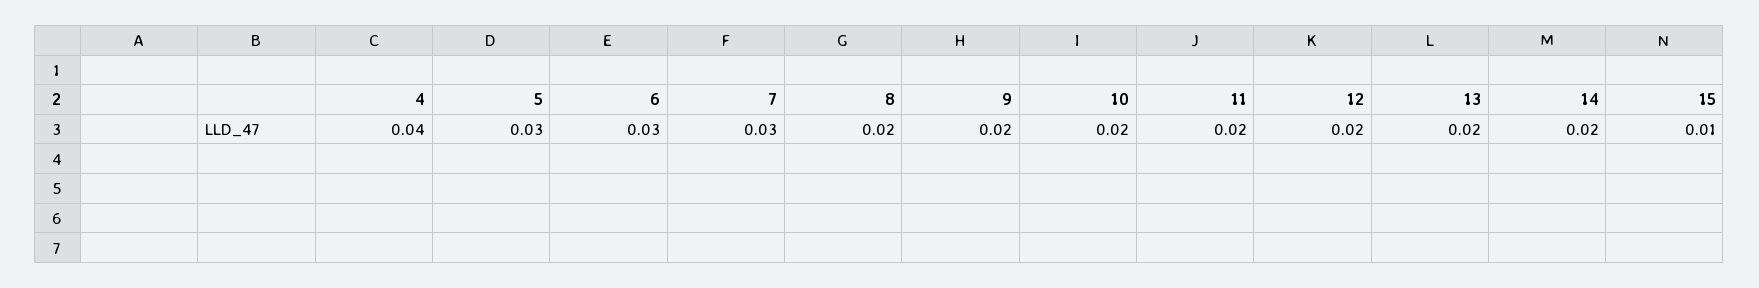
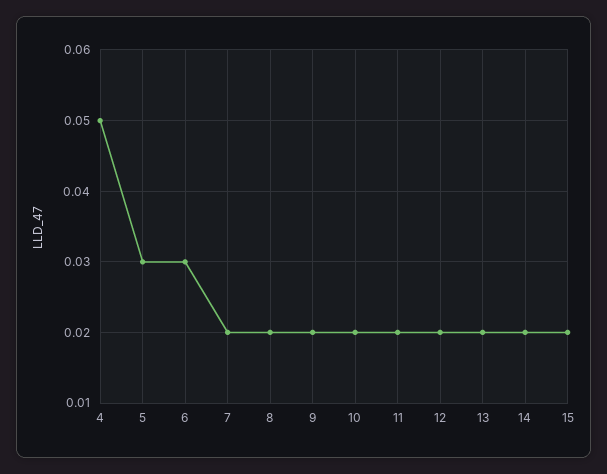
  {
-   "4": 0.04,
+   "4": 0.05,
    "5": 0.03,
    "6": 0.03,
-   "7": 0.03,
+   "7": 0.02,
    "8": 0.02,
    "9": 0.02,
    "10": 0.02,
    "11": 0.02,
    "12": 0.02,
    "13": 0.02,
    "14": 0.02,
-   "15": 0.01
+   "15": 0.02
  }

